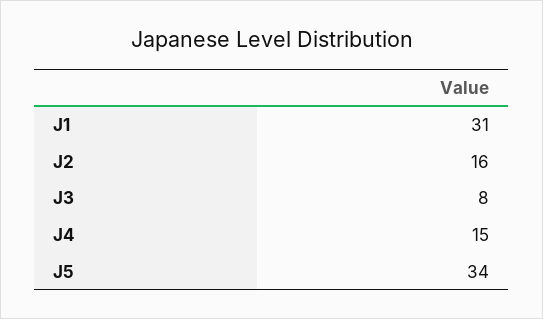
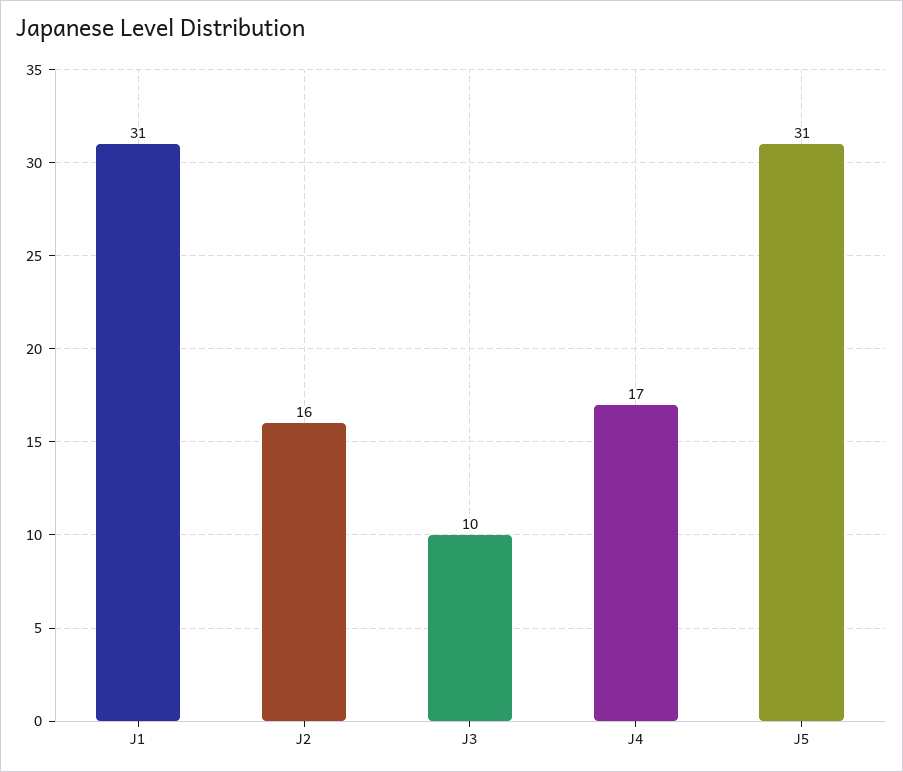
  {
    "J1": 31,
    "J2": 16,
-   "J3": 8,
+   "J3": 10,
-   "J4": 15,
+   "J4": 17,
-   "J5": 34
+   "J5": 31
  }

